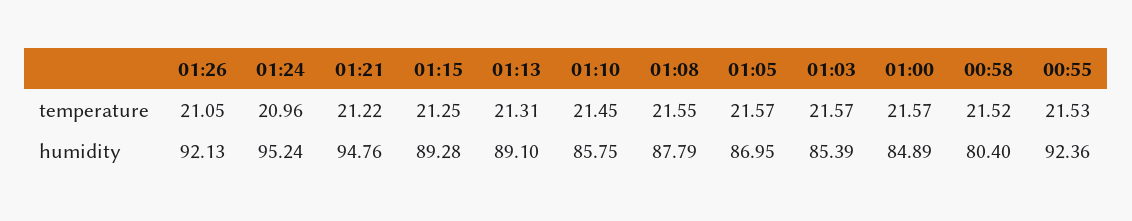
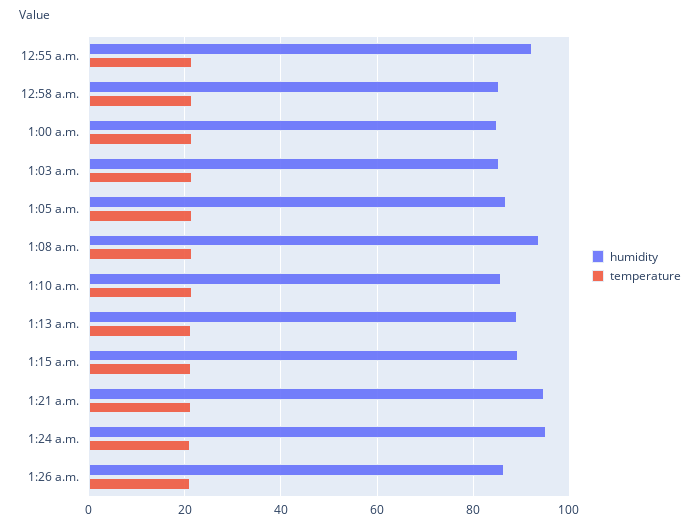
  {
    "temperature": {
      "01:26": 21.05,
      "01:24": 20.96,
      "01:21": 21.22,
      "01:15": 21.25,
      "01:13": 21.31,
      "01:10": 21.45,
      "01:08": 21.55,
      "01:05": 21.57,
      "01:03": 21.57,
      "01:00": 21.57,
      "00:58": 21.52,
      "00:55": 21.53
    },
    "humidity": {
-     "01:26": 92.13,
+     "01:26": 86,
      "01:24": 95.24,
      "01:21": 94.76,
      "01:15": 89.28,
      "01:13": 89.1,
      "01:10": 85.75,
-     "01:08": 87.79,
+     "01:08": 94,
      "01:05": 86.95,
      "01:03": 85.39,
      "01:00": 84.89,
-     "00:58": 80.4,
+     "00:58": 86,
      "00:55": 92.36
    }
  }

